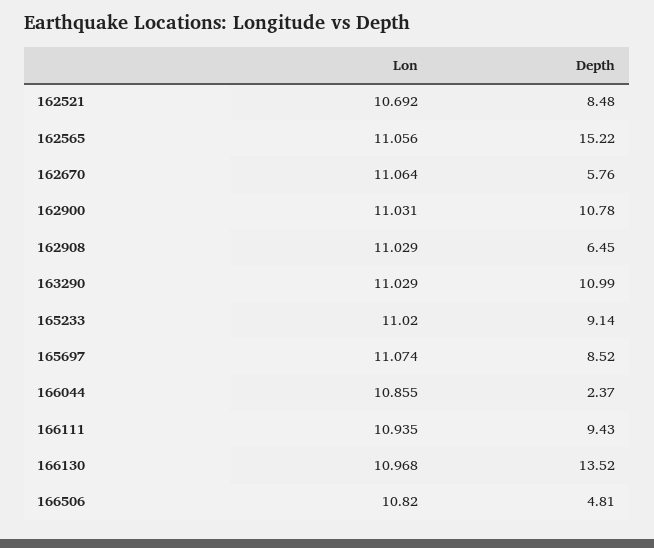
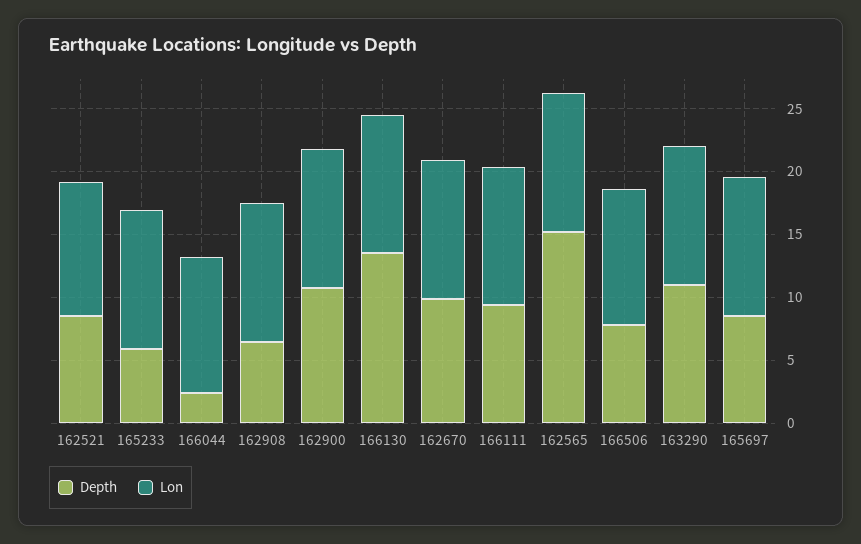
  {
    "Lon": {
      "162521": 10.692,
      "162565": 11.056,
      "162670": 11.064,
      "162900": 11.031,
      "162908": 11.029,
      "163290": 11.029,
      "165233": 11.02,
      "165697": 11.074,
      "166044": 10.855,
      "166111": 10.935,
      "166130": 10.968,
      "166506": 10.82
    },
    "Depth": {
      "162521": 8.48,
      "162565": 15.22,
-     "162670": 5.76,
+     "162670": 10,
      "162900": 10.78,
      "162908": 6.45,
      "163290": 10.99,
-     "165233": 9.14,
+     "165233": 6,
      "165697": 8.52,
      "166044": 2.37,
      "166111": 9.43,
      "166130": 13.52,
-     "166506": 4.81
+     "166506": 8
    }
  }

